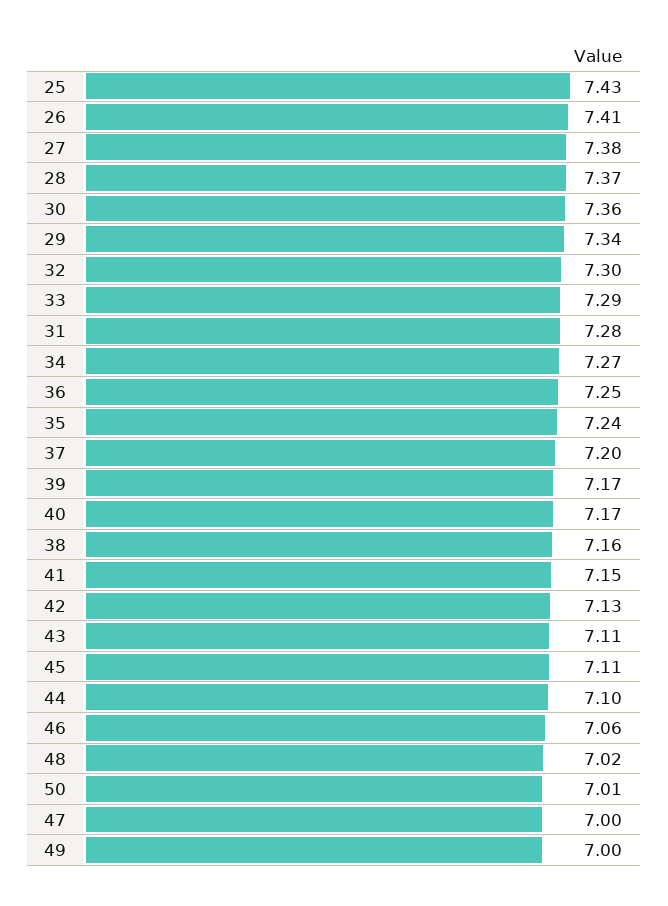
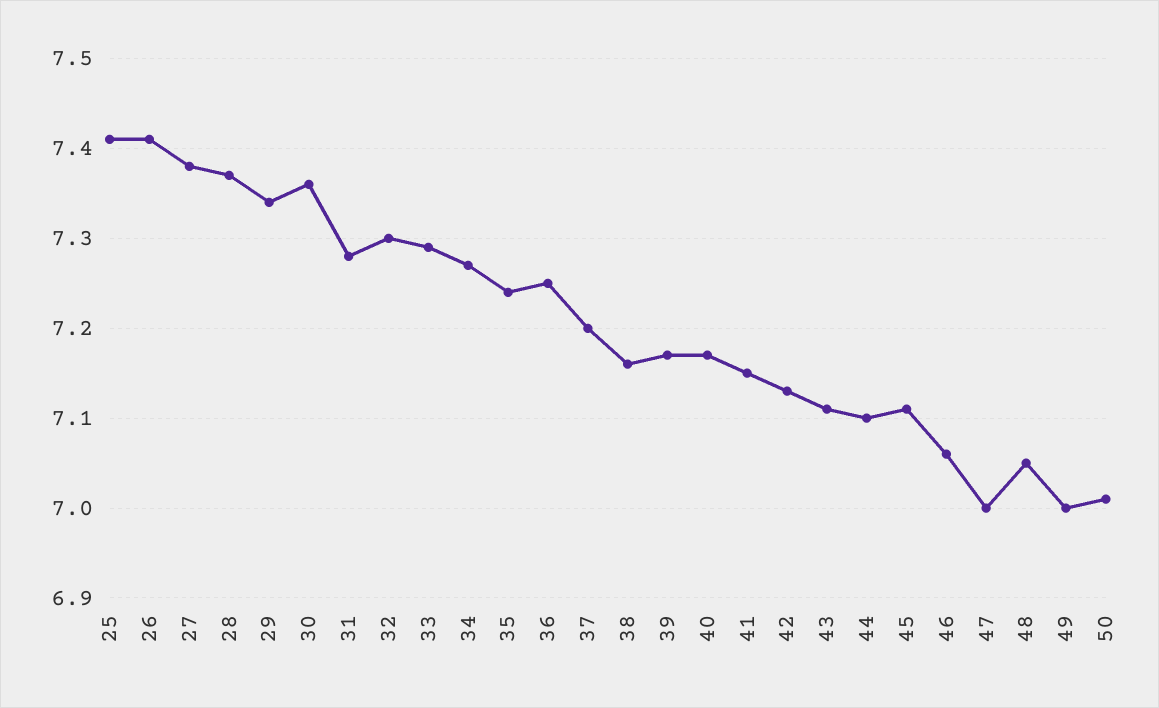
  {
-   "25": 7.43,
+   "25": 7.41,
    "26": 7.41,
    "27": 7.38,
    "28": 7.37,
    "30": 7.36,
    "29": 7.34,
    "32": 7.3,
    "33": 7.29,
    "31": 7.28,
    "34": 7.27,
    "36": 7.25,
    "35": 7.24,
    "37": 7.2,
    "39": 7.17,
    "40": 7.17,
    "38": 7.16,
    "41": 7.15,
    "42": 7.13,
    "43": 7.11,
    "45": 7.11,
    "44": 7.1,
    "46": 7.06,
-   "48": 7.02,
+   "48": 7.05,
    "50": 7.01,
    "47": 7,
    "49": 7
  }

